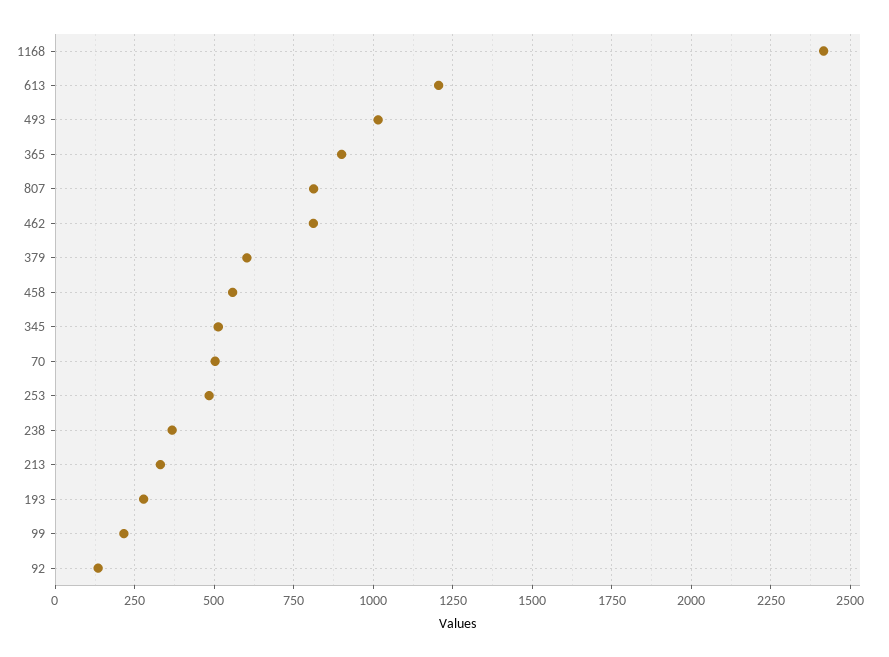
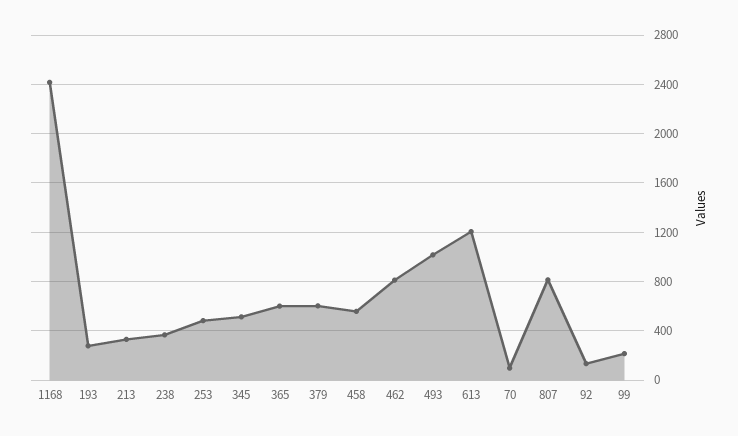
  {
    "1168": 2425,
    "613": 1200,
    "493": 1025,
-   "365": 900,
+   "365": 600,
    "807": 800,
    "462": 800,
    "379": 600,
    "458": 550,
    "345": 500,
-   "70": 500,
+   "70": 100,
    "253": 475,
    "238": 375,
    "213": 325,
    "193": 275,
    "99": 225,
    "92": 125
  }

